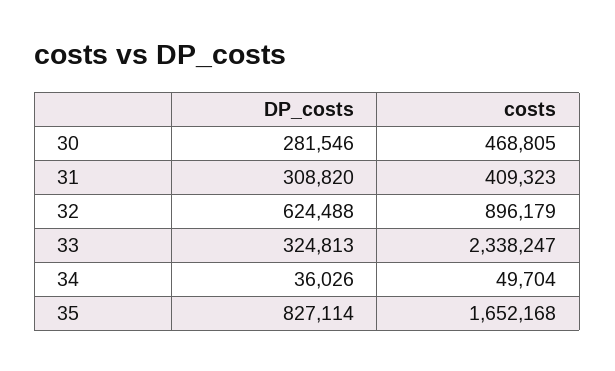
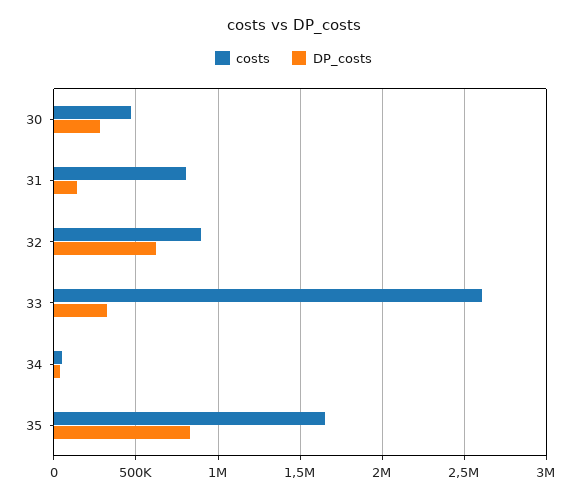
  {
    "DP_costs": {
      "30": 281546,
-     "31": 308820,
+     "31": 150000,
      "32": 624488,
      "33": 324813,
      "34": 36026,
      "35": 827114
    },
    "costs": {
      "30": 468805,
-     "31": 409323,
+     "31": 800000,
      "32": 896179,
-     "33": 2338247,
+     "33": 2600000,
      "34": 49704,
      "35": 1652168
    }
  }

